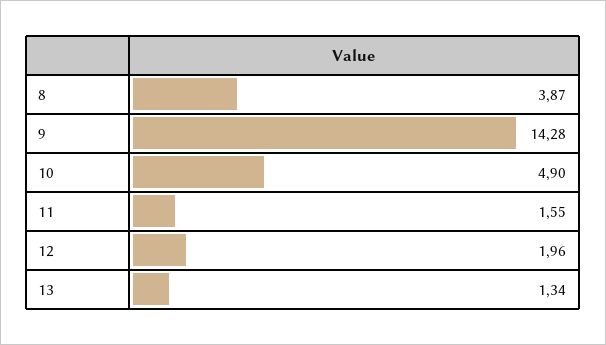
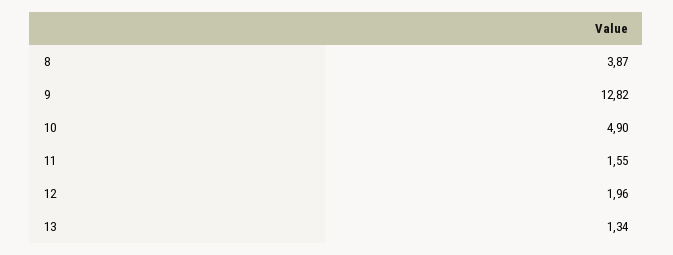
  {
    "8": 3.87,
-   "9": 14.28,
+   "9": 12.82,
    "10": 4.9,
    "11": 1.55,
    "12": 1.96,
    "13": 1.34
  }

